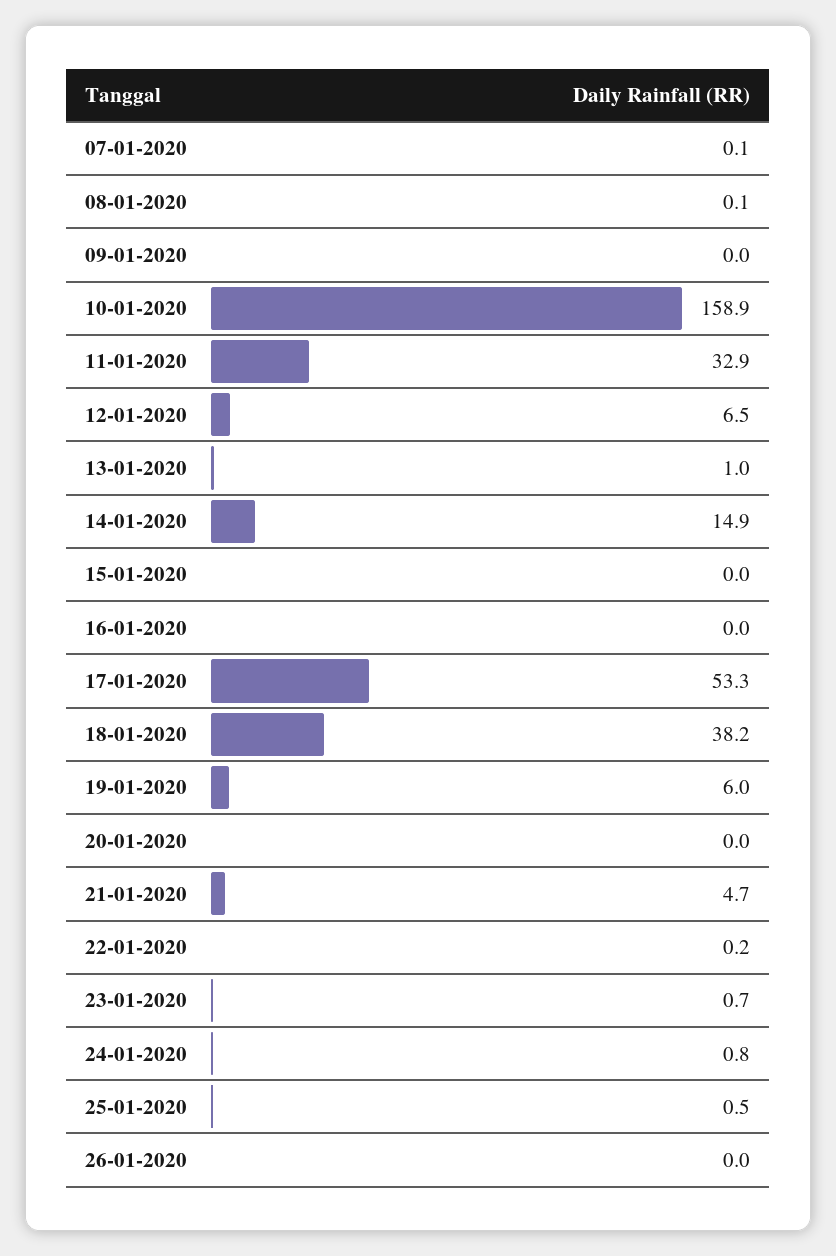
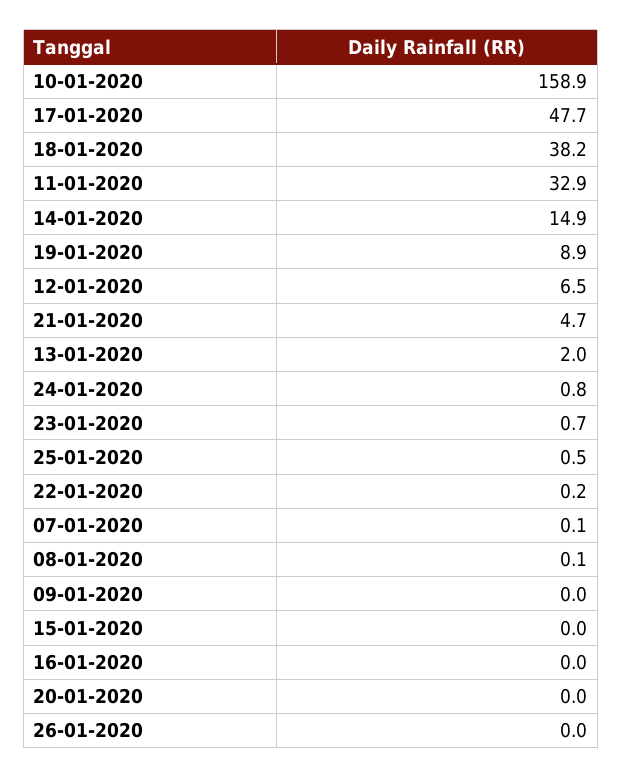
  {
    "07-01-2020": 0.1,
    "08-01-2020": 0.1,
    "09-01-2020": 0,
    "10-01-2020": 158.9,
    "11-01-2020": 32.9,
    "12-01-2020": 6.5,
-   "13-01-2020": 1,
+   "13-01-2020": 2,
    "14-01-2020": 14.9,
    "15-01-2020": 0,
    "16-01-2020": 0,
-   "17-01-2020": 53.3,
+   "17-01-2020": 47.7,
    "18-01-2020": 38.2,
-   "19-01-2020": 6,
+   "19-01-2020": 8.9,
    "20-01-2020": 0,
    "21-01-2020": 4.7,
    "22-01-2020": 0.2,
    "23-01-2020": 0.7,
    "24-01-2020": 0.8,
    "25-01-2020": 0.5,
    "26-01-2020": 0
  }

